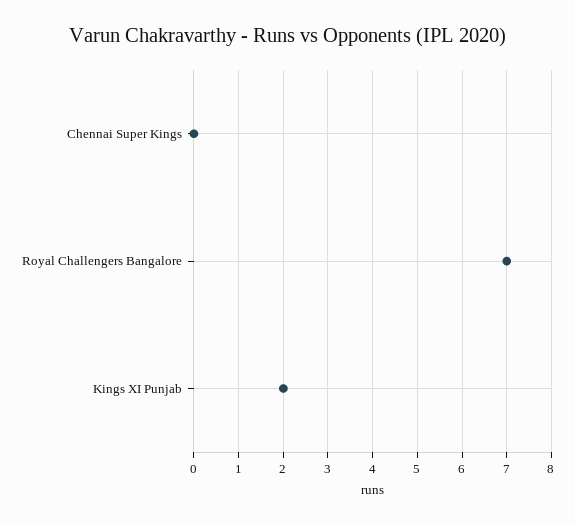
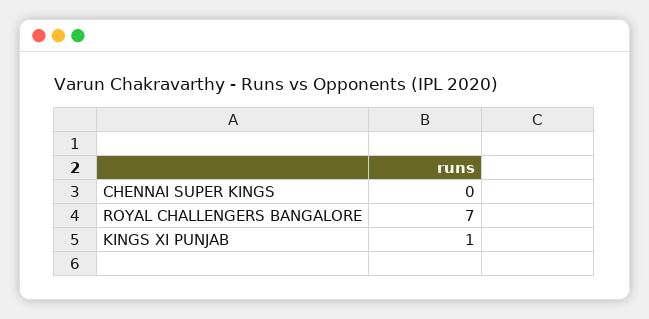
  {
    "Chennai Super Kings": 0,
    "Royal Challengers Bangalore": 7,
-   "Kings XI Punjab": 2
+   "Kings XI Punjab": 1
  }

